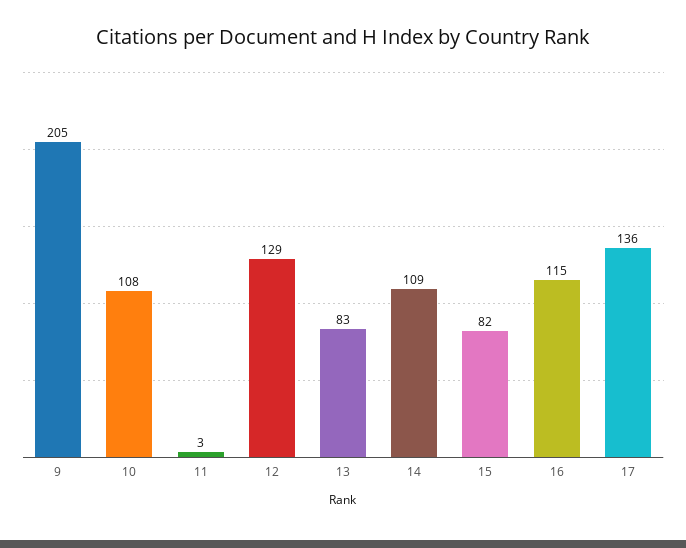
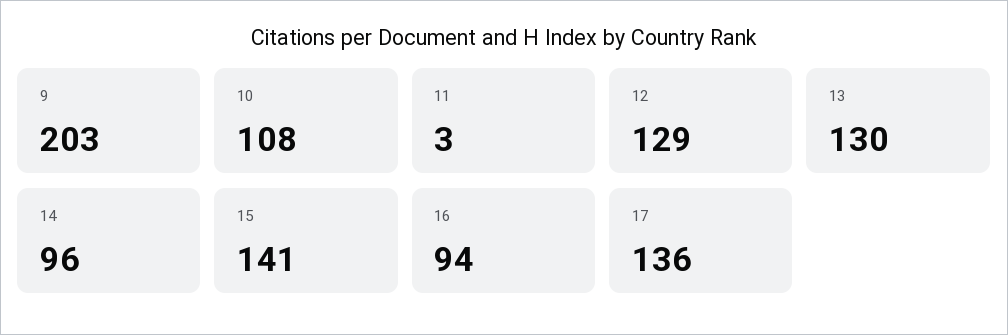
  {
-   "9": 205,
+   "9": 203,
    "10": 108,
    "11": 3,
    "12": 129,
-   "13": 83,
+   "13": 130,
-   "14": 109,
+   "14": 96,
-   "15": 82,
+   "15": 141,
-   "16": 115,
+   "16": 94,
    "17": 136
  }

